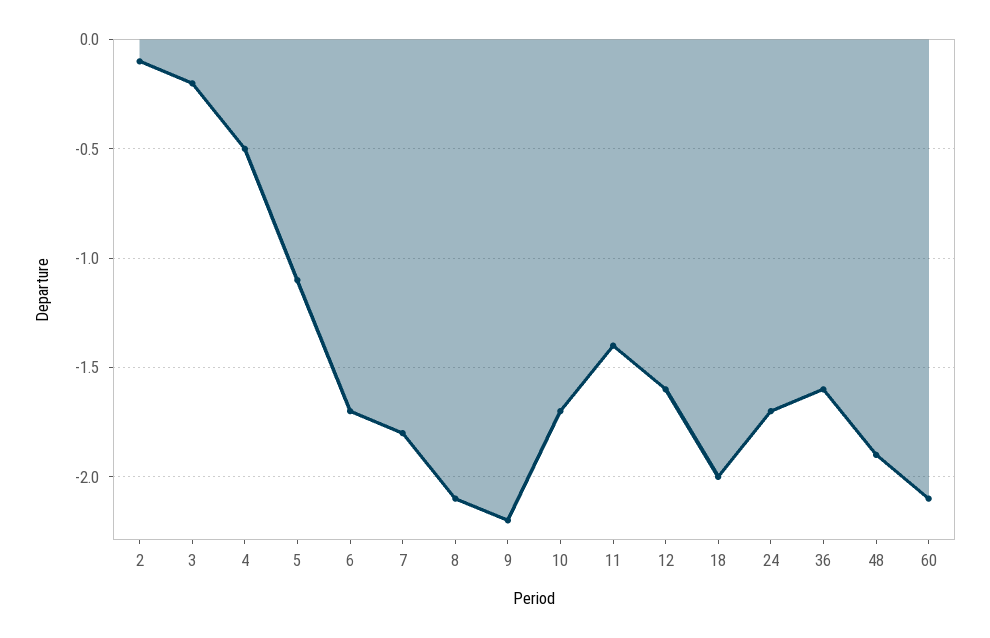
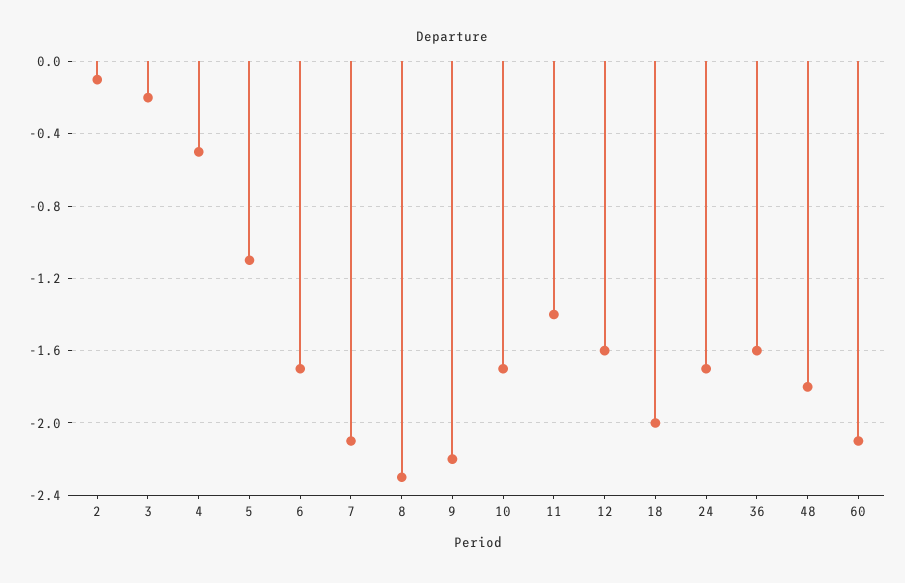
  {
    "2": -0.1,
    "3": -0.2,
    "4": -0.5,
    "5": -1.1,
    "6": -1.7,
-   "7": -1.8,
+   "7": -2.1,
-   "8": -2.1,
+   "8": -2.3,
    "9": -2.2,
    "10": -1.7,
    "11": -1.4,
    "12": -1.6,
    "18": -2,
    "24": -1.7,
    "36": -1.6,
-   "48": -1.9,
+   "48": -1.8,
    "60": -2.1
  }

